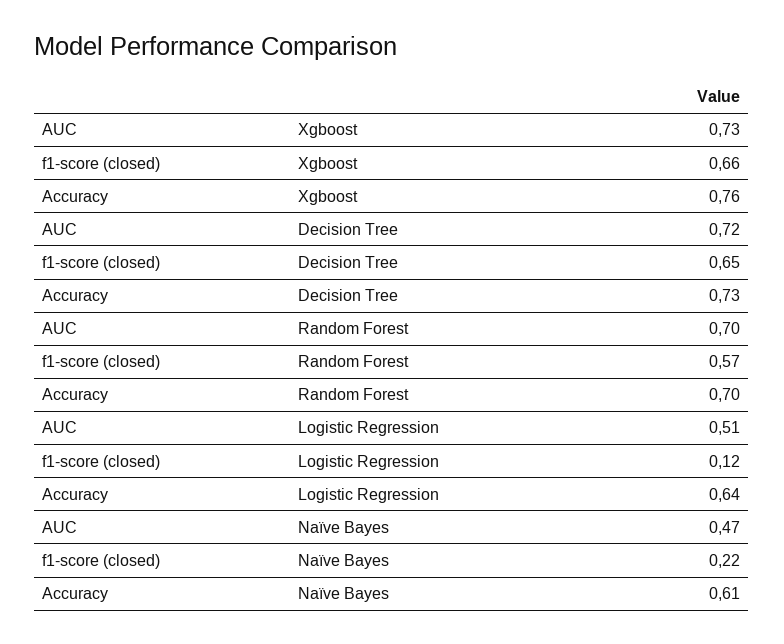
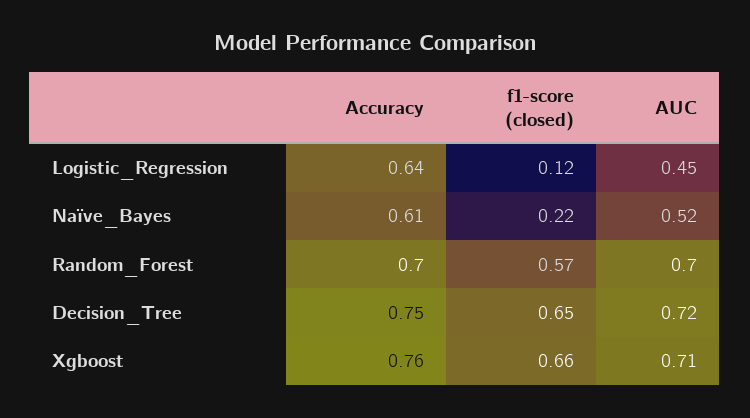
  {
    "AUC": {
-     "Xgboost": 0.73,
+     "Xgboost": 0.71,
      "Decision Tree": 0.72,
      "Random Forest": 0.7,
-     "Logistic Regression": 0.51,
+     "Logistic Regression": 0.45,
-     "Naïve Bayes": 0.47
+     "Naïve Bayes": 0.52
    },
    "f1-score (closed)": {
      "Xgboost": 0.66,
      "Decision Tree": 0.65,
      "Random Forest": 0.57,
      "Logistic Regression": 0.12,
      "Naïve Bayes": 0.22
    },
    "Accuracy": {
      "Xgboost": 0.76,
-     "Decision Tree": 0.73,
+     "Decision Tree": 0.75,
      "Random Forest": 0.7,
      "Logistic Regression": 0.64,
      "Naïve Bayes": 0.61
    }
  }

